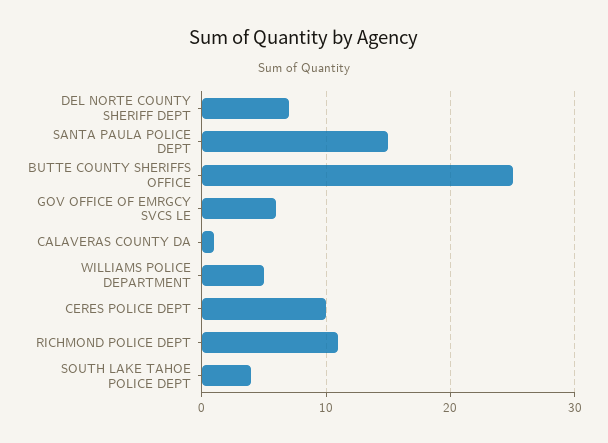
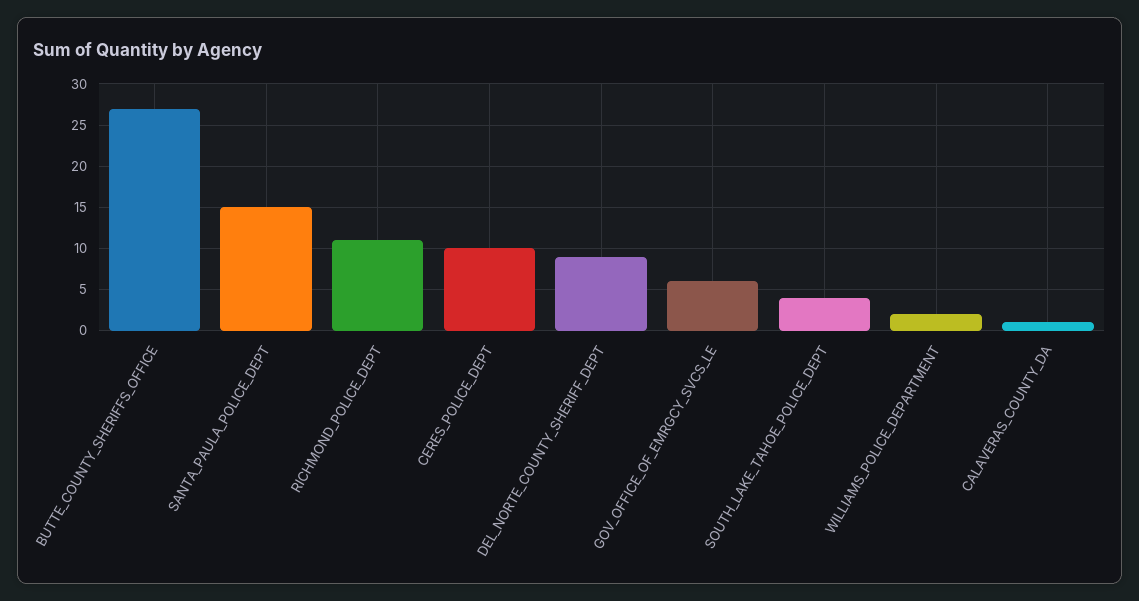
  {
-   "DEL NORTE COUNTY SHERIFF DEPT": 7,
+   "DEL NORTE COUNTY SHERIFF DEPT": 9,
    "SANTA PAULA POLICE DEPT": 15,
-   "BUTTE COUNTY SHERIFFS OFFICE": 25,
+   "BUTTE COUNTY SHERIFFS OFFICE": 27,
    "GOV OFFICE OF EMRGCY SVCS LE": 6,
    "CALAVERAS COUNTY DA": 1,
-   "WILLIAMS POLICE DEPARTMENT": 5,
+   "WILLIAMS POLICE DEPARTMENT": 2,
    "CERES POLICE DEPT": 10,
    "RICHMOND POLICE DEPT": 11,
    "SOUTH LAKE TAHOE POLICE DEPT": 4
  }

